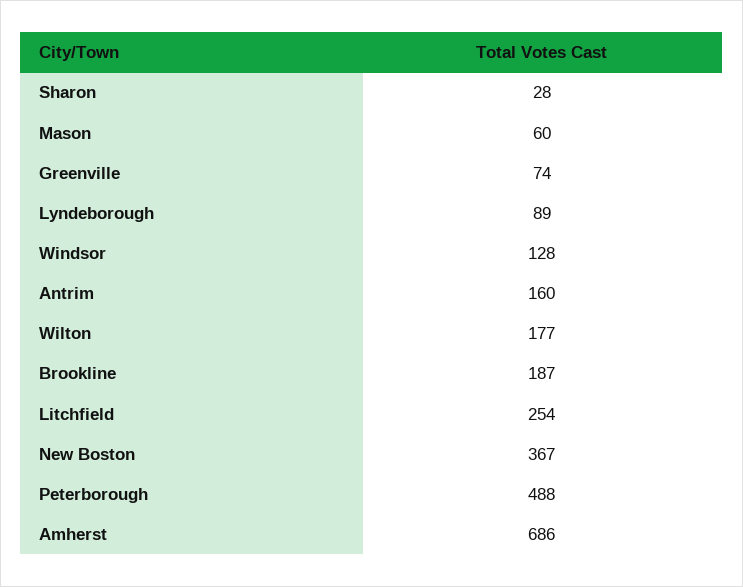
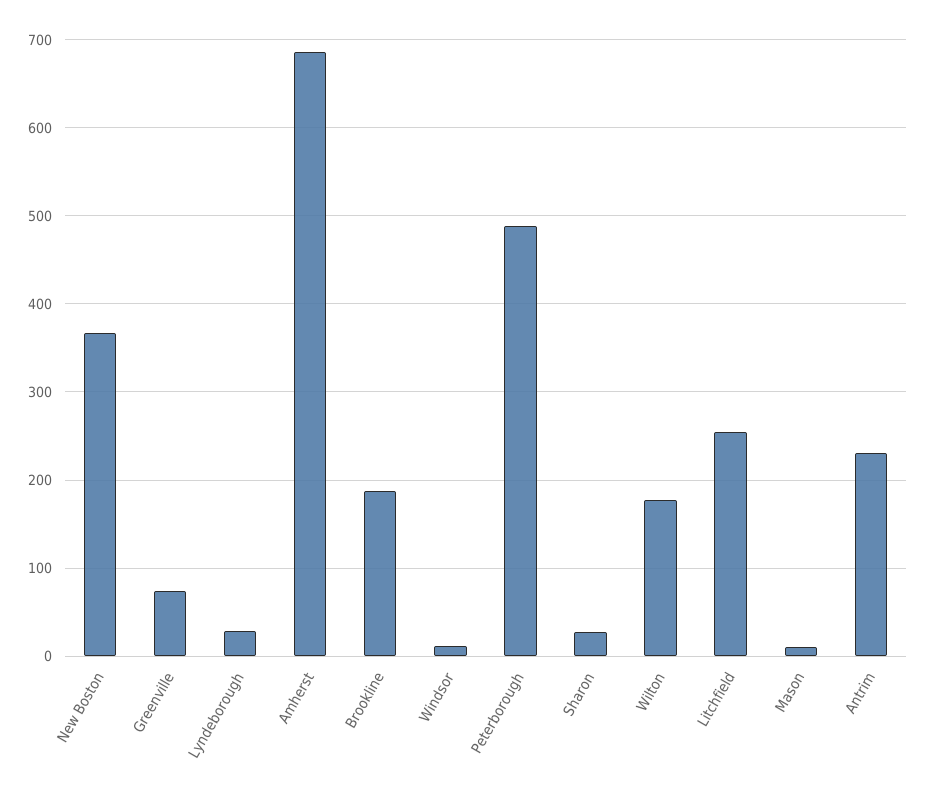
  {
    "Sharon": 28,
-   "Mason": 60,
+   "Mason": 10,
    "Greenville": 74,
-   "Lyndeborough": 89,
+   "Lyndeborough": 30,
-   "Windsor": 128,
+   "Windsor": 10,
-   "Antrim": 160,
+   "Antrim": 230,
    "Wilton": 177,
    "Brookline": 187,
    "Litchfield": 254,
    "New Boston": 367,
    "Peterborough": 488,
    "Amherst": 686
  }

